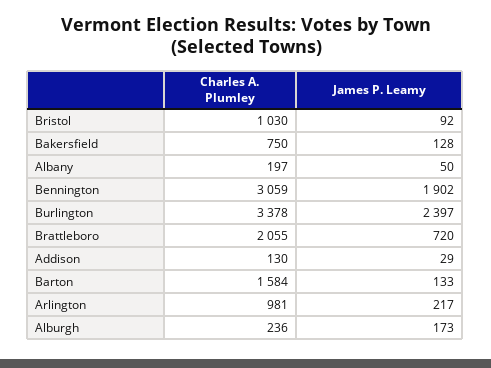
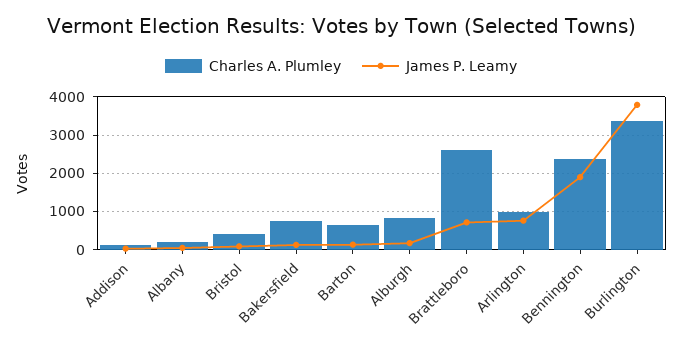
  {
    "Charles A. Plumley": {
-     "Bristol": 1030,
+     "Bristol": 400,
      "Bakersfield": 750,
      "Albany": 197,
-     "Bennington": 3059,
+     "Bennington": 2400,
      "Burlington": 3378,
-     "Brattleboro": 2055,
+     "Brattleboro": 2600,
      "Addison": 130,
-     "Barton": 1584,
+     "Barton": 600,
      "Arlington": 981,
-     "Alburgh": 236
+     "Alburgh": 800
    },
    "James P. Leamy": {
      "Bristol": 92,
      "Bakersfield": 128,
      "Albany": 50,
      "Bennington": 1902,
-     "Burlington": 2397,
+     "Burlington": 3800,
      "Brattleboro": 720,
      "Addison": 29,
      "Barton": 133,
-     "Arlington": 217,
+     "Arlington": 800,
      "Alburgh": 173
    }
  }

